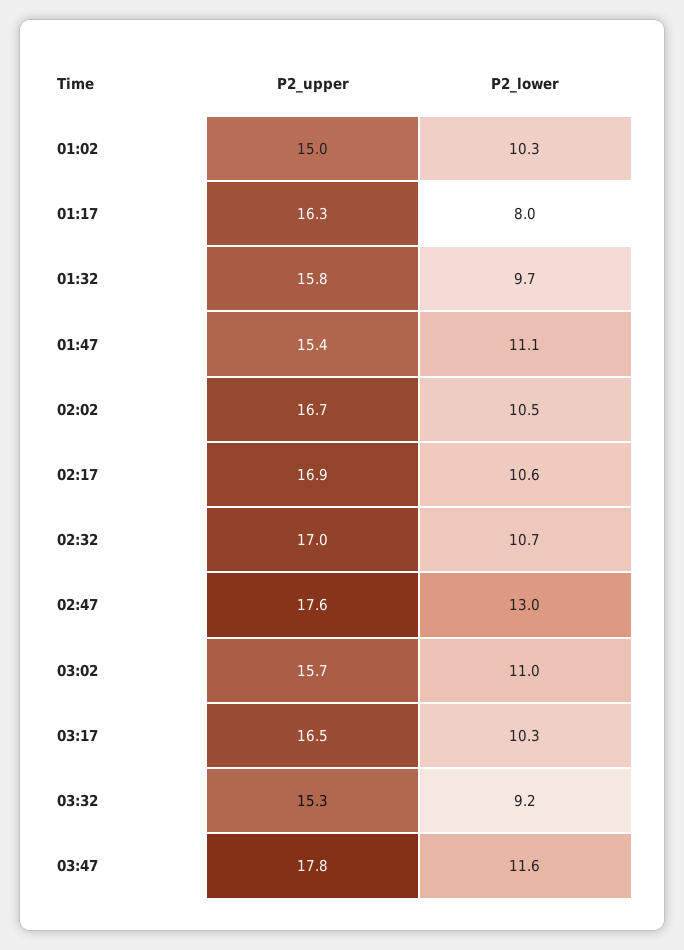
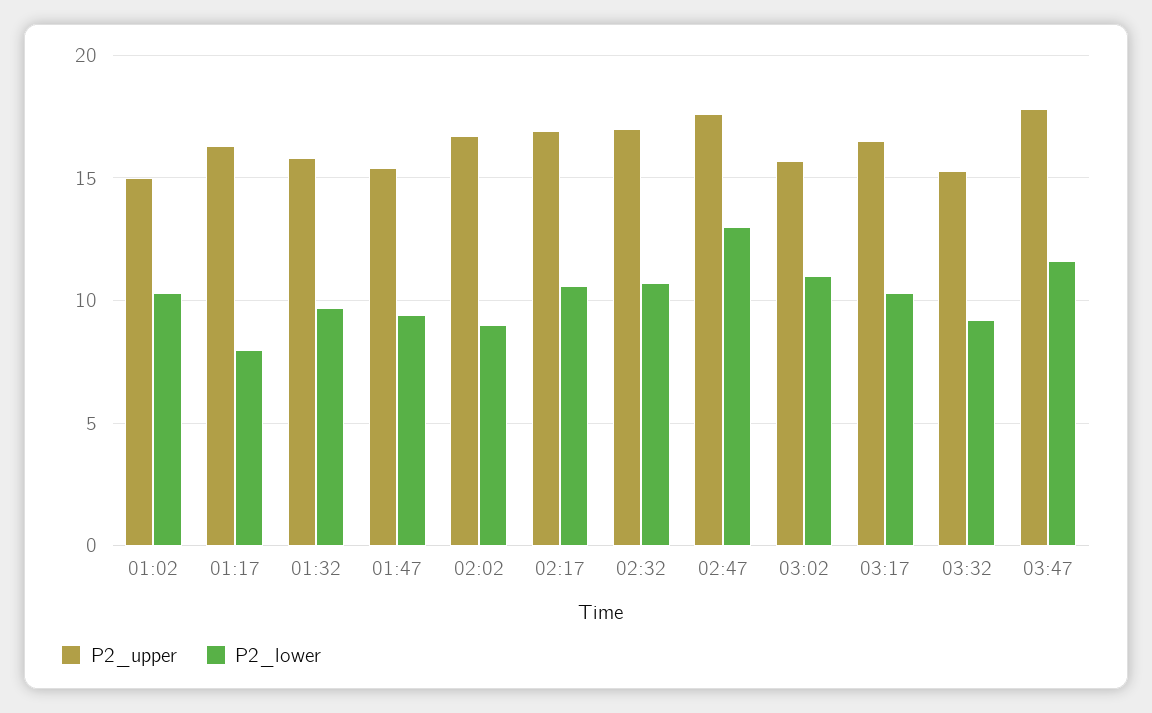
  {
    "P2_upper": {
      "01:02": 15,
      "01:17": 16.3,
      "01:32": 15.8,
      "01:47": 15.4,
      "02:02": 16.7,
      "02:17": 16.9,
      "02:32": 17,
      "02:47": 17.6,
      "03:02": 15.7,
      "03:17": 16.5,
      "03:32": 15.3,
      "03:47": 17.8
    },
    "P2_lower": {
      "01:02": 10.3,
      "01:17": 8,
      "01:32": 9.7,
-     "01:47": 11.1,
+     "01:47": 9.5,
-     "02:02": 10.5,
+     "02:02": 9,
      "02:17": 10.6,
      "02:32": 10.7,
      "02:47": 13,
      "03:02": 11,
      "03:17": 10.3,
      "03:32": 9.2,
      "03:47": 11.6
    }
  }

